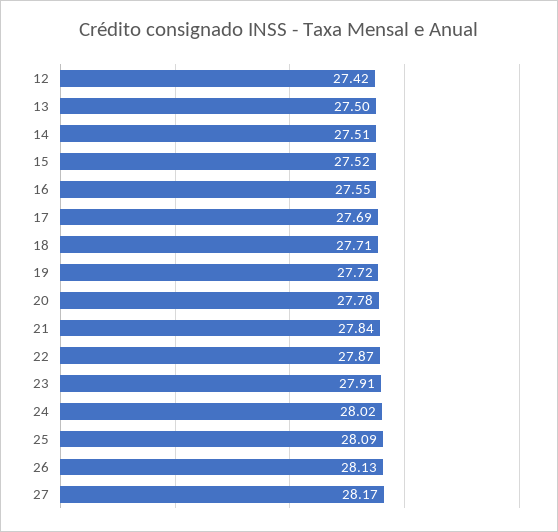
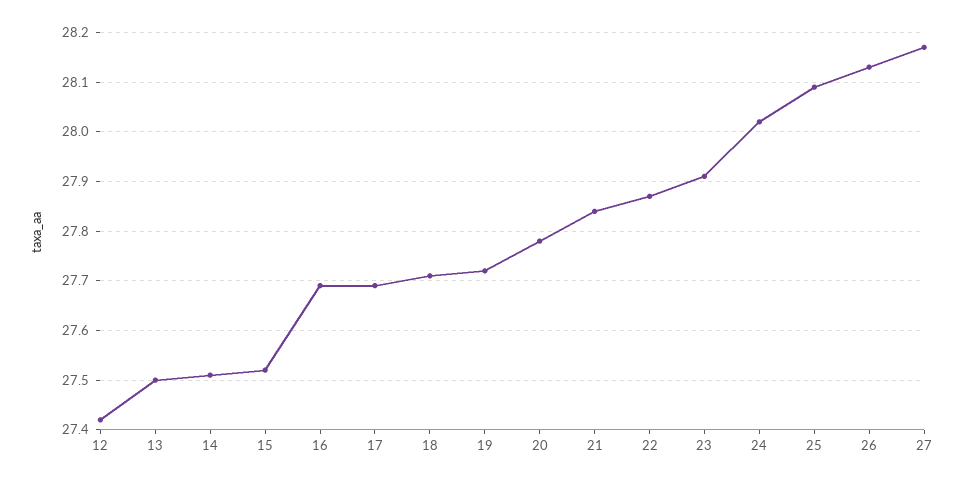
  {
    "12": 27.42,
    "13": 27.5,
    "14": 27.51,
    "15": 27.52,
-   "16": 27.55,
+   "16": 27.7,
    "17": 27.69,
    "18": 27.71,
    "19": 27.72,
    "20": 27.78,
    "21": 27.84,
    "22": 27.87,
    "23": 27.91,
    "24": 28.02,
    "25": 28.09,
    "26": 28.13,
    "27": 28.17
  }

